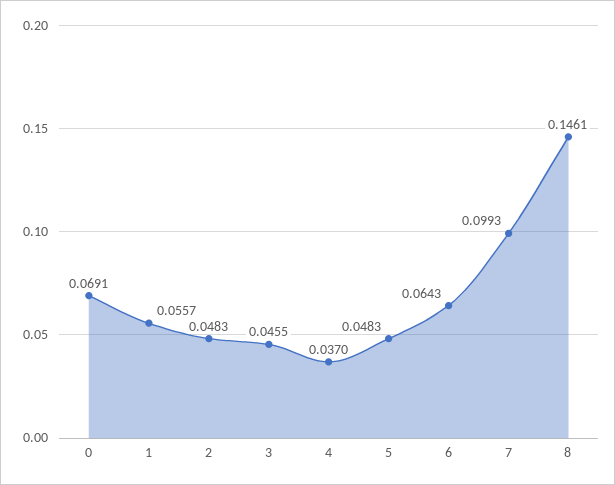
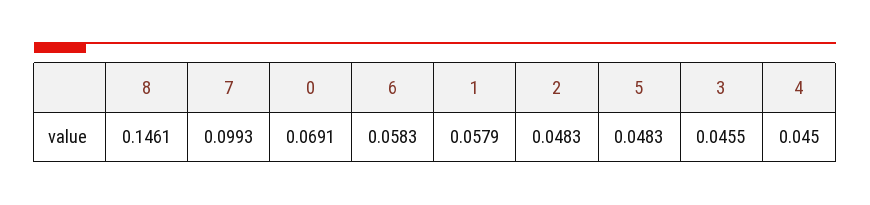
  {
    "0": 0.0691,
-   "1": 0.0557,
+   "1": 0.0579,
    "2": 0.0483,
    "3": 0.0455,
-   "4": 0.037,
+   "4": 0.045,
    "5": 0.0483,
-   "6": 0.0643,
+   "6": 0.0583,
    "7": 0.0993,
    "8": 0.1461
  }

